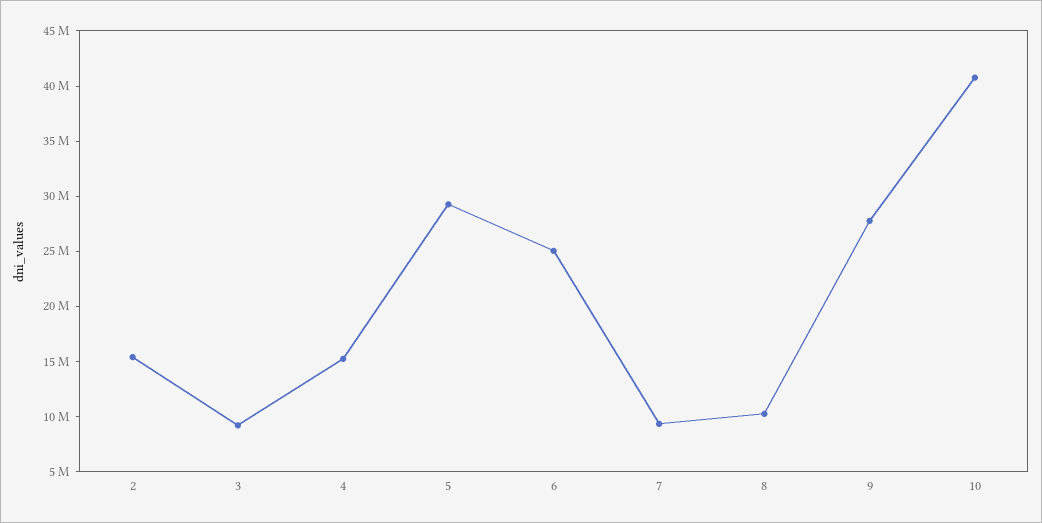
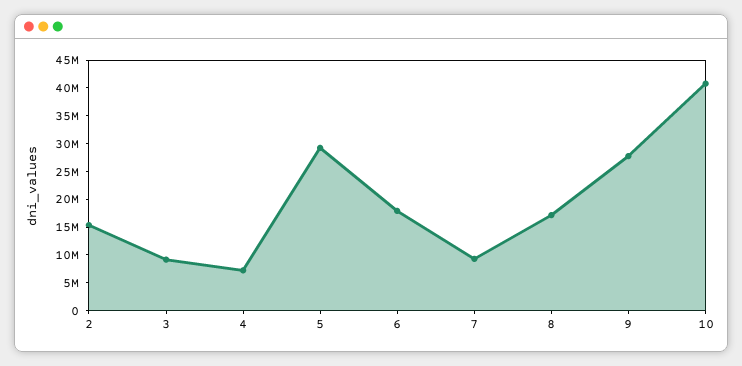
  {
    "2": 15000000,
    "3": 9000000,
-   "4": 15000000,
+   "4": 7500000,
    "5": 29000000,
-   "6": 25000000,
+   "6": 17500000,
    "7": 9000000,
-   "8": 10000000,
+   "8": 17500000,
    "9": 28000000,
    "10": 41000000
  }

